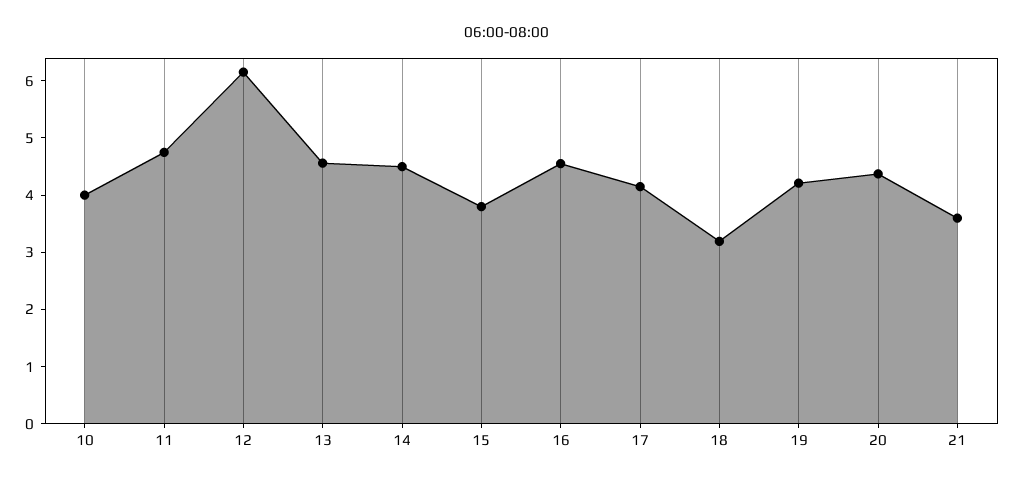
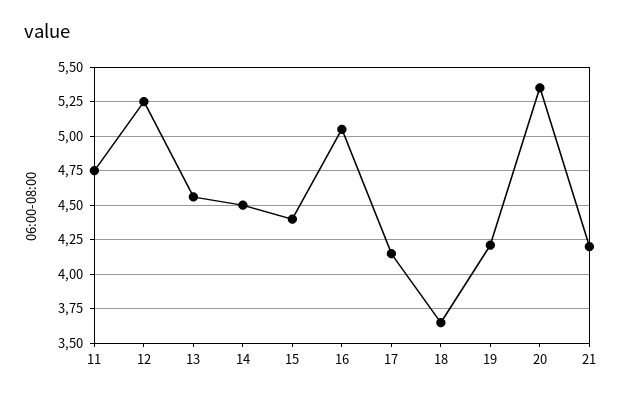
  {
-   "10": 4,
    "11": 4.75,
-   "12": 6.2,
+   "12": 5.25,
    "13": 4.55,
    "14": 4.5,
-   "15": 3.8,
+   "15": 4.4,
-   "16": 4.6,
+   "16": 5.05,
    "17": 4.15,
-   "18": 3.2,
+   "18": 3.65,
    "19": 4.2,
-   "20": 4.4,
+   "20": 5.35,
-   "21": 3.6
+   "21": 4.2
  }

